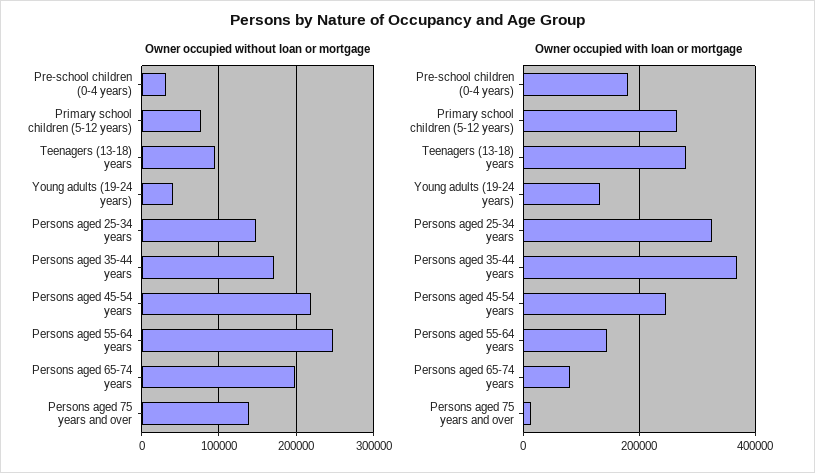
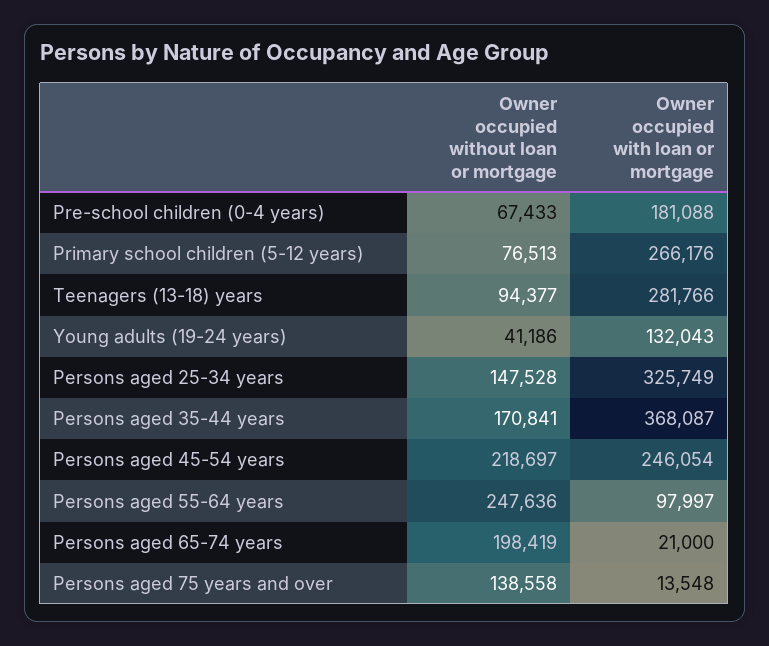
  {
    "Owner occupied without loan or mortgage": {
-     "Pre-school children (0-4 years)": 30000,
+     "Pre-school children (0-4 years)": 67433,
      "Primary school children (5-12 years)": 76513,
      "Teenagers (13-18) years": 94377,
      "Young adults (19-24 years)": 41186,
      "Persons aged 25-34 years": 147528,
      "Persons aged 35-44 years": 170841,
      "Persons aged 45-54 years": 218697,
      "Persons aged 55-64 years": 247636,
      "Persons aged 65-74 years": 198419,
      "Persons aged 75 years and over": 138558
    },
    "Owner occupied with loan or mortgage": {
      "Pre-school children (0-4 years)": 181088,
      "Primary school children (5-12 years)": 266176,
      "Teenagers (13-18) years": 281766,
      "Young adults (19-24 years)": 132043,
      "Persons aged 25-34 years": 325749,
      "Persons aged 35-44 years": 368087,
      "Persons aged 45-54 years": 246054,
-     "Persons aged 55-64 years": 140000,
+     "Persons aged 55-64 years": 97997,
-     "Persons aged 65-74 years": 80000,
+     "Persons aged 65-74 years": 21000,
      "Persons aged 75 years and over": 13548
    }
  }

